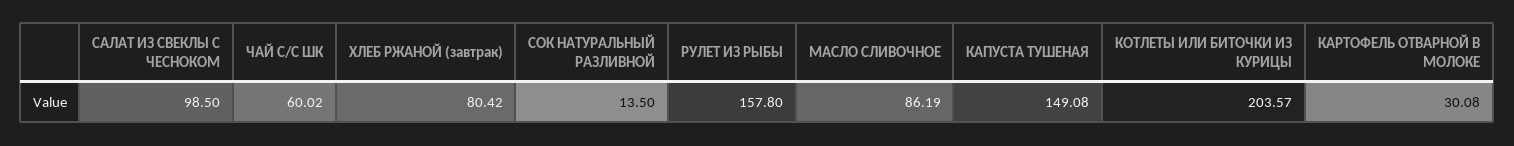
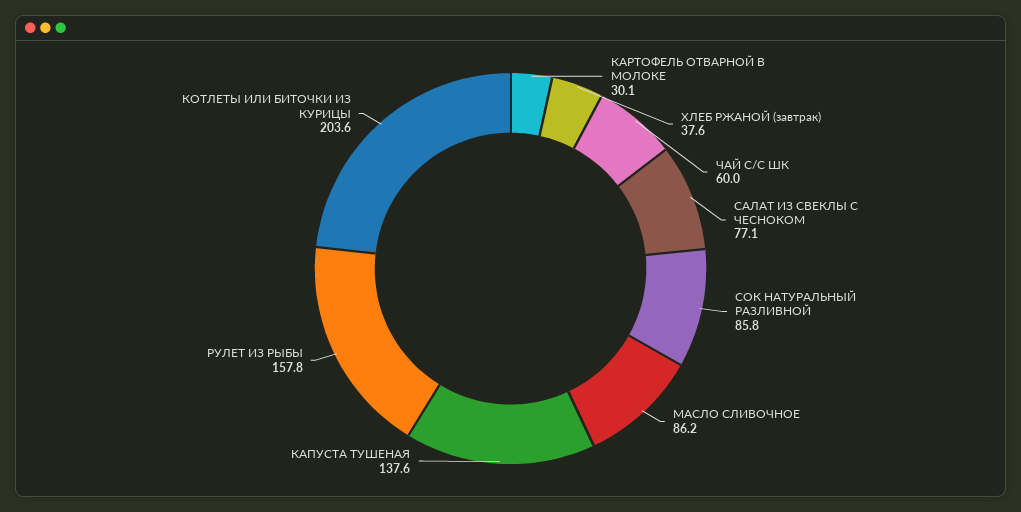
  {
-   "САЛАТ ИЗ СВЕКЛЫ С ЧЕСНОКОМ": 98.5,
+   "САЛАТ ИЗ СВЕКЛЫ С ЧЕСНОКОМ": 77.1,
    "ЧАЙ С/С ШК": 60.02,
-   "ХЛЕБ РЖАНОЙ (завтрак)": 80.42,
+   "ХЛЕБ РЖАНОЙ (завтрак)": 37.6,
-   "СОК НАТУРАЛЬНЫЙ РАЗЛИВНОЙ": 13.5,
+   "СОК НАТУРАЛЬНЫЙ РАЗЛИВНОЙ": 85.8,
    "РУЛЕТ ИЗ РЫБЫ": 157.8,
    "МАСЛО СЛИВОЧНОЕ": 86.19,
-   "КАПУСТА ТУШЕНАЯ": 149.08,
+   "КАПУСТА ТУШЕНАЯ": 137.6,
    "КОТЛЕТЫ ИЛИ БИТОЧКИ ИЗ КУРИЦЫ": 203.57,
    "КАРТОФЕЛЬ ОТВАРНОЙ В МОЛОКЕ": 30.08
  }

